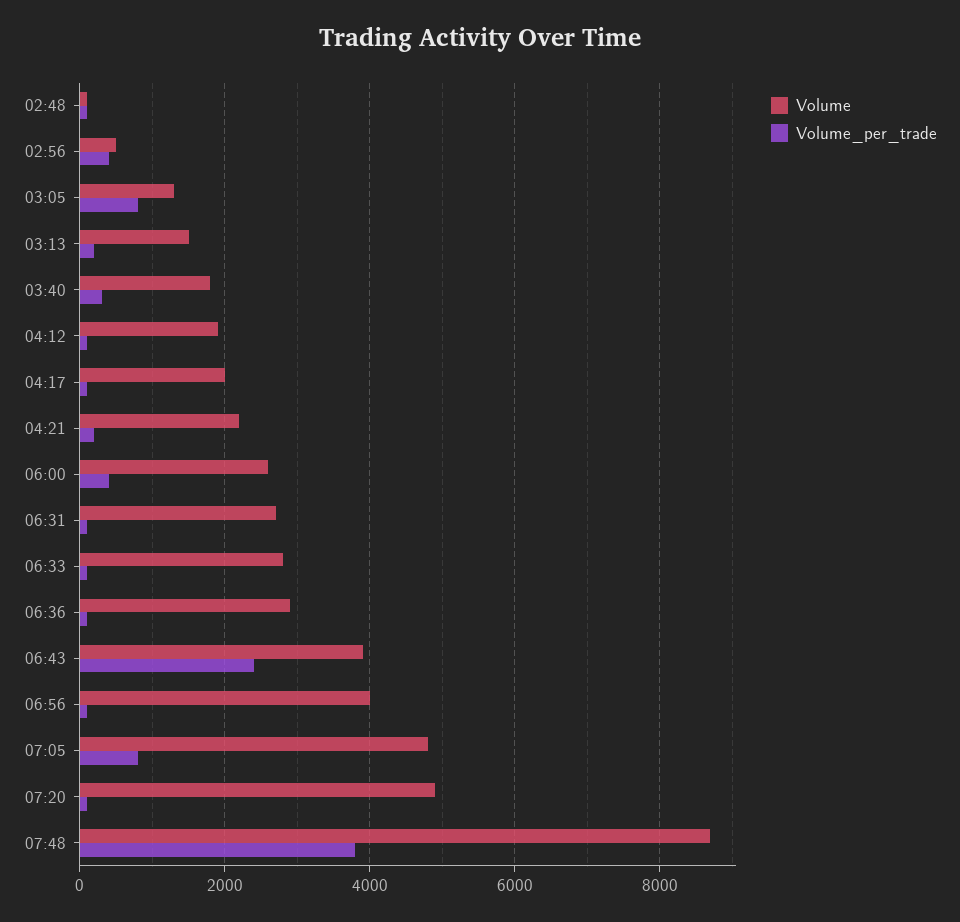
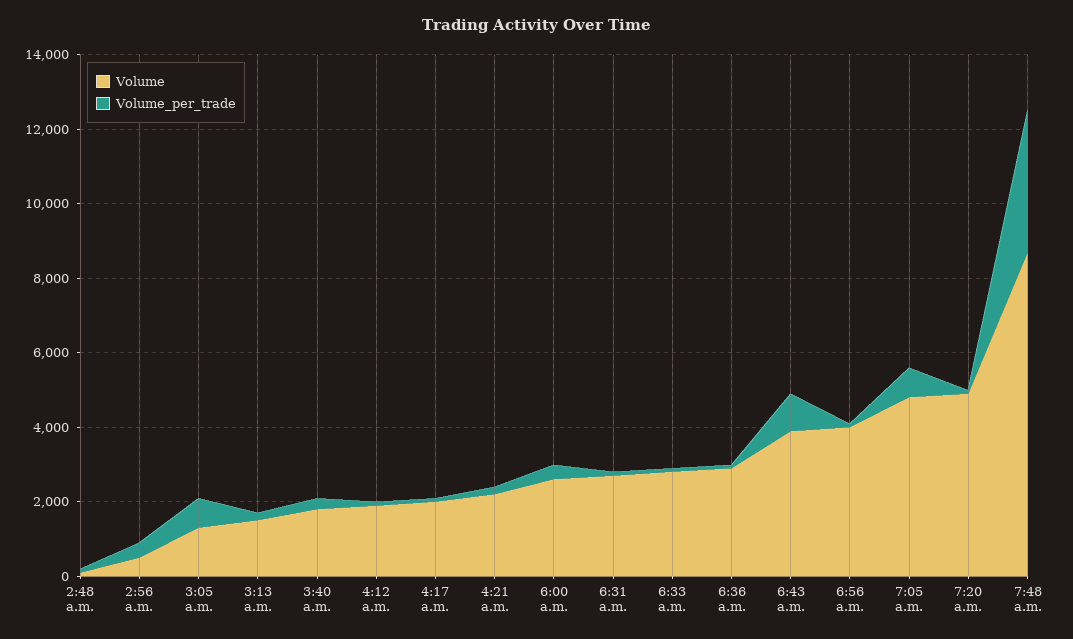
  {
    "Volume": {
      "02:48": 200,
      "02:56": 600,
      "03:05": 1400,
      "03:13": 1600,
      "03:40": 1800,
      "04:12": 2000,
      "04:17": 2000,
      "04:21": 2200,
      "06:00": 2600,
      "06:31": 2800,
      "06:33": 2800,
      "06:36": 3000,
      "06:43": 4000,
      "06:56": 4000,
      "07:05": 4800,
      "07:20": 5000,
      "07:48": 8800
    },
    "Volume_per_trade": {
      "02:48": 200,
      "02:56": 400,
      "03:05": 800,
      "03:13": 200,
      "03:40": 400,
      "04:12": 200,
      "04:17": 200,
      "04:21": 200,
      "06:00": 400,
      "06:31": 200,
      "06:33": 200,
      "06:36": 200,
-     "06:43": 2400,
+     "06:43": 1000,
      "06:56": 200,
      "07:05": 800,
      "07:20": 200,
      "07:48": 3800
    }
  }

